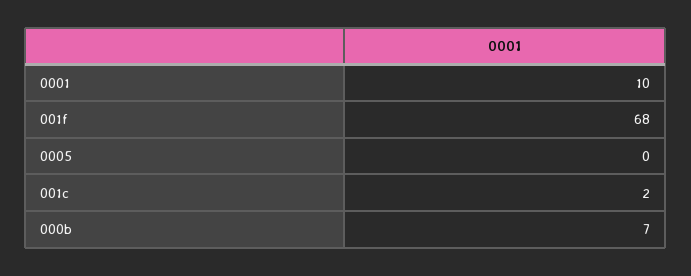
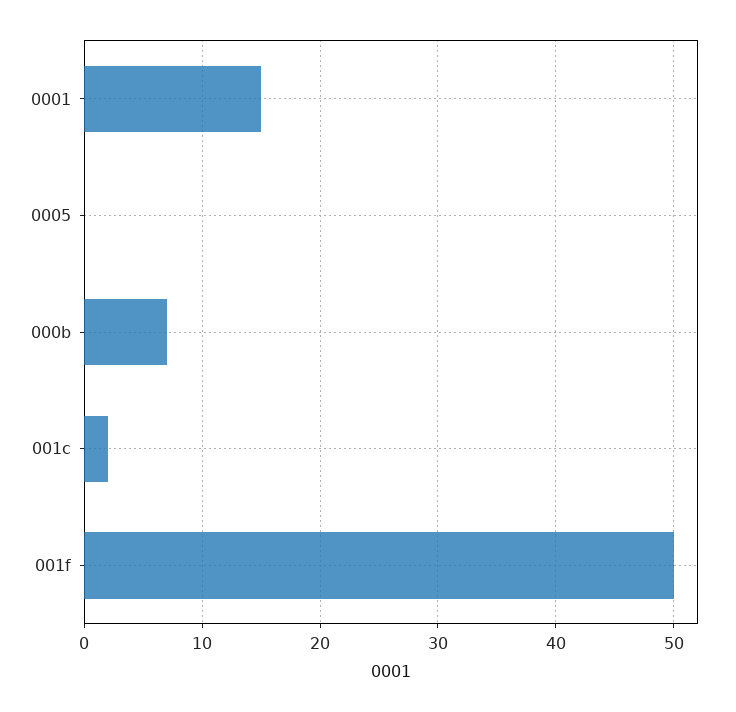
  {
-   "0001": 10,
+   "0001": 15,
-   "001f": 68,
+   "001f": 50,
    "0005": 0,
    "001c": 2,
    "000b": 7
  }

